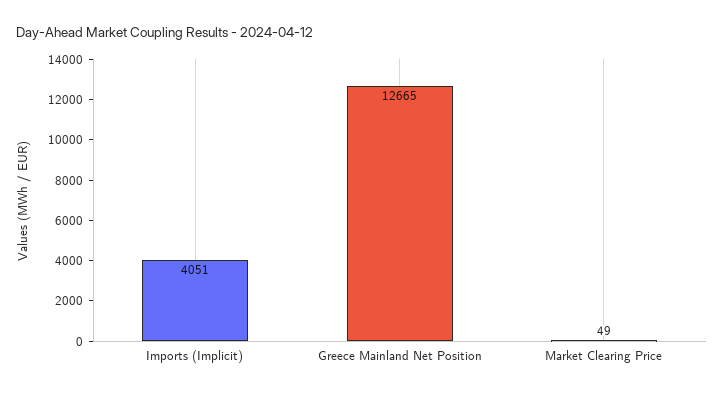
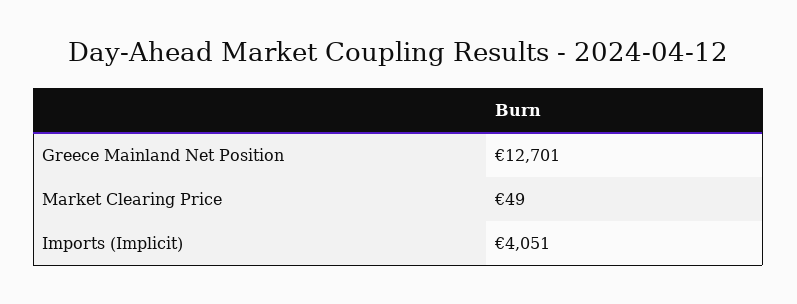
  {
    "Imports (Implicit)": 4051,
-   "Greece Mainland Net Position": 12665,
+   "Greece Mainland Net Position": 12701,
    "Market Clearing Price": 49
  }

